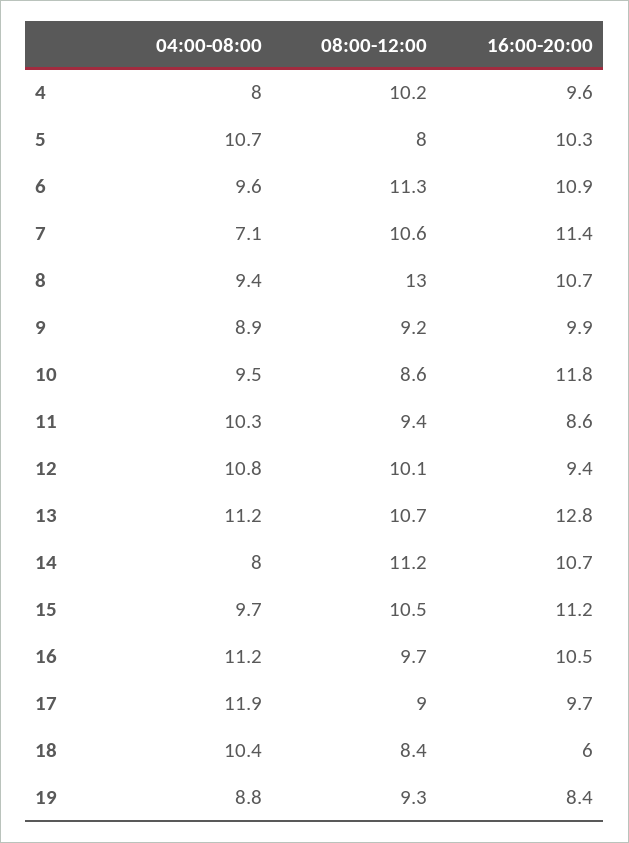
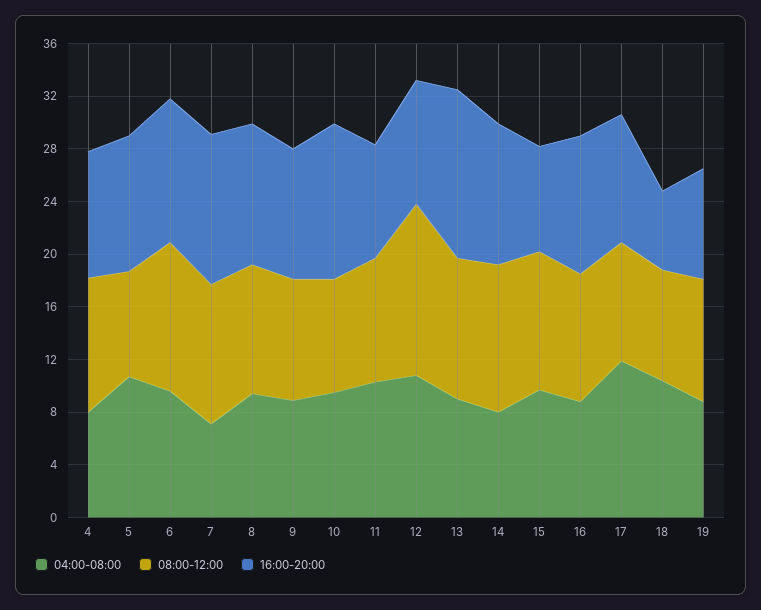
  {
    "04:00-08:00": {
      "4": 8,
      "5": 10.7,
      "6": 9.6,
      "7": 7.1,
      "8": 9.4,
      "9": 8.9,
      "10": 9.5,
      "11": 10.3,
      "12": 10.8,
-     "13": 11.2,
+     "13": 9,
      "14": 8,
      "15": 9.7,
-     "16": 11.2,
+     "16": 9,
      "17": 11.9,
      "18": 10.4,
      "19": 8.8
    },
    "08:00-12:00": {
      "4": 10.2,
      "5": 8,
      "6": 11.3,
      "7": 10.6,
-     "8": 13,
+     "8": 10,
      "9": 9.2,
      "10": 8.6,
      "11": 9.4,
-     "12": 10.1,
+     "12": 13,
      "13": 10.7,
      "14": 11.2,
      "15": 10.5,
      "16": 9.7,
      "17": 9,
      "18": 8.4,
      "19": 9.3
    },
    "16:00-20:00": {
      "4": 9.6,
      "5": 10.3,
      "6": 10.9,
      "7": 11.4,
      "8": 10.7,
      "9": 9.9,
      "10": 11.8,
      "11": 8.6,
      "12": 9.4,
      "13": 12.8,
      "14": 10.7,
-     "15": 11.2,
+     "15": 8,
      "16": 10.5,
      "17": 9.7,
      "18": 6,
      "19": 8.4
    }
  }

